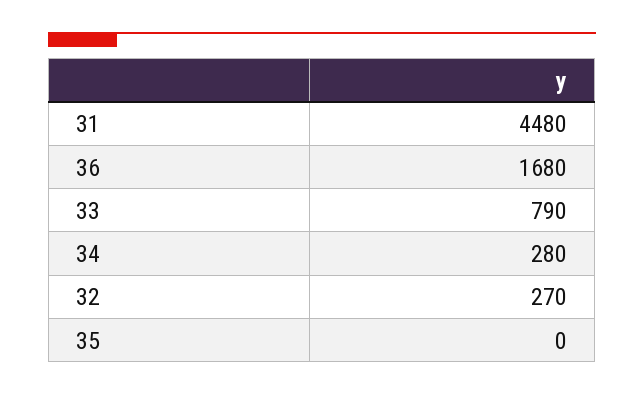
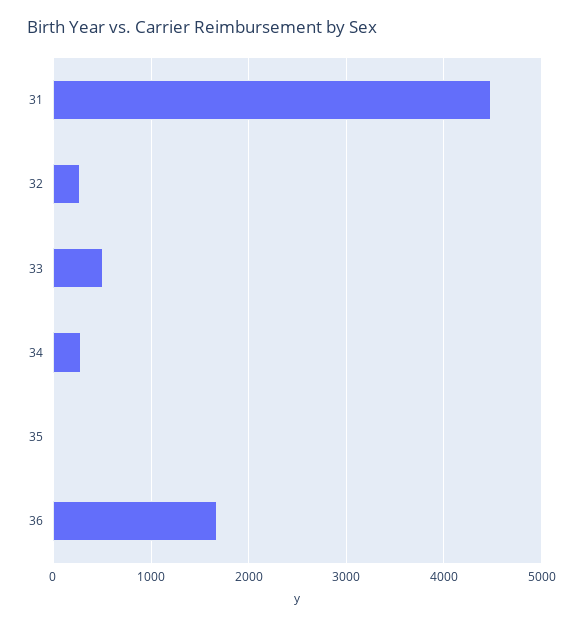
  {
    "31": 4480,
    "36": 1680,
-   "33": 790,
+   "33": 500,
    "34": 280,
    "32": 270,
    "35": 0
  }

